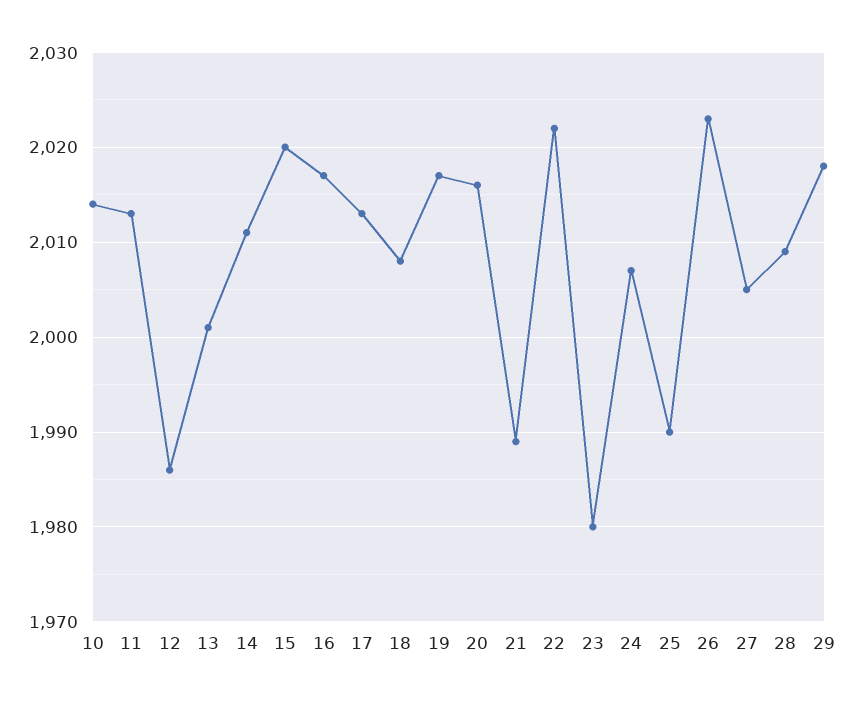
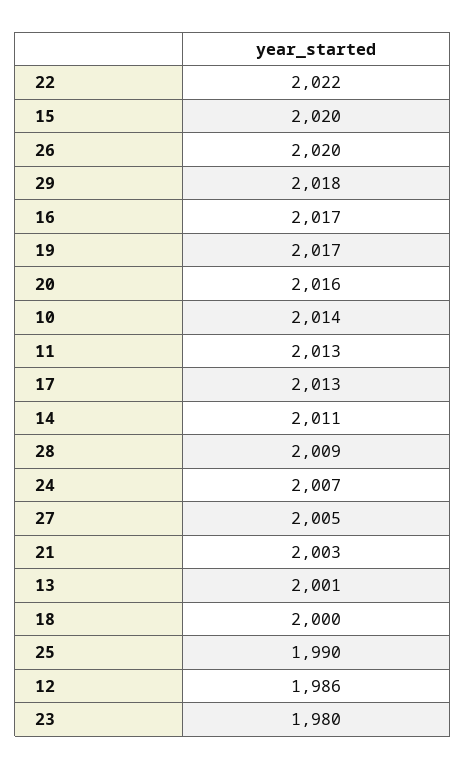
  {
    "10": 2014,
    "11": 2013,
    "12": 1986,
    "13": 2001,
    "14": 2011,
    "15": 2020,
    "16": 2017,
    "17": 2013,
-   "18": 2008,
+   "18": 2000,
    "19": 2017,
    "20": 2016,
-   "21": 1989,
+   "21": 2003,
    "22": 2022,
    "23": 1980,
    "24": 2007,
    "25": 1990,
-   "26": 2023,
+   "26": 2020,
    "27": 2005,
    "28": 2009,
    "29": 2018
  }

